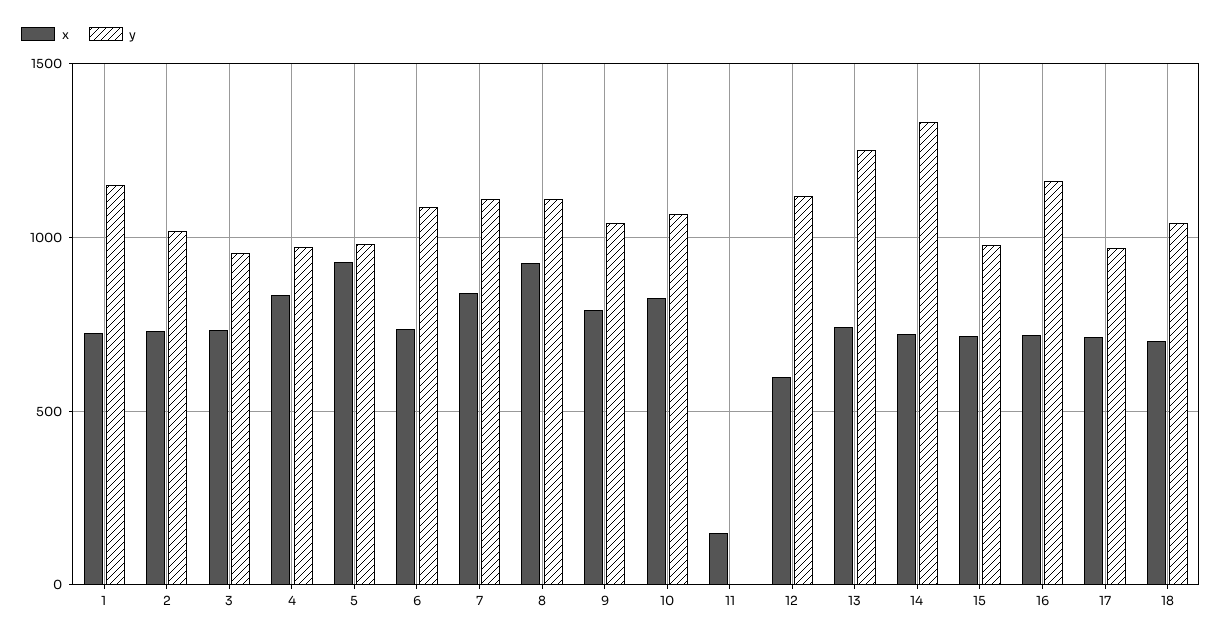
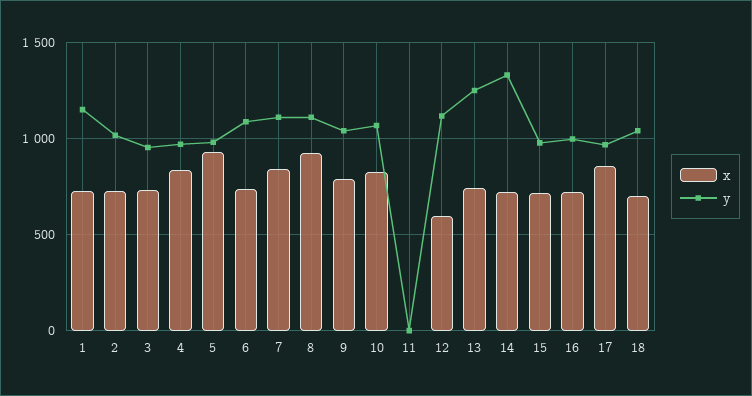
  {
    "x": {
      "1": 750,
      "2": 750,
      "3": 750,
      "4": 850,
      "5": 950,
      "6": 750,
      "7": 850,
      "8": 900,
      "9": 800,
      "10": 800,
-     "11": 150,
+     "11": 0,
      "12": 600,
      "13": 750,
      "14": 700,
      "15": 700,
      "16": 700,
-     "17": 700,
+     "17": 850,
      "18": 700
    },
    "y": {
      "1": 1150,
      "2": 1000,
      "3": 950,
      "4": 950,
      "5": 1000,
      "6": 1100,
      "7": 1100,
      "8": 1100,
      "9": 1050,
      "10": 1050,
      "11": 0,
      "12": 1100,
      "13": 1250,
      "14": 1350,
      "15": 1000,
-     "16": 1150,
+     "16": 1000,
      "17": 950,
      "18": 1050
    }
  }

